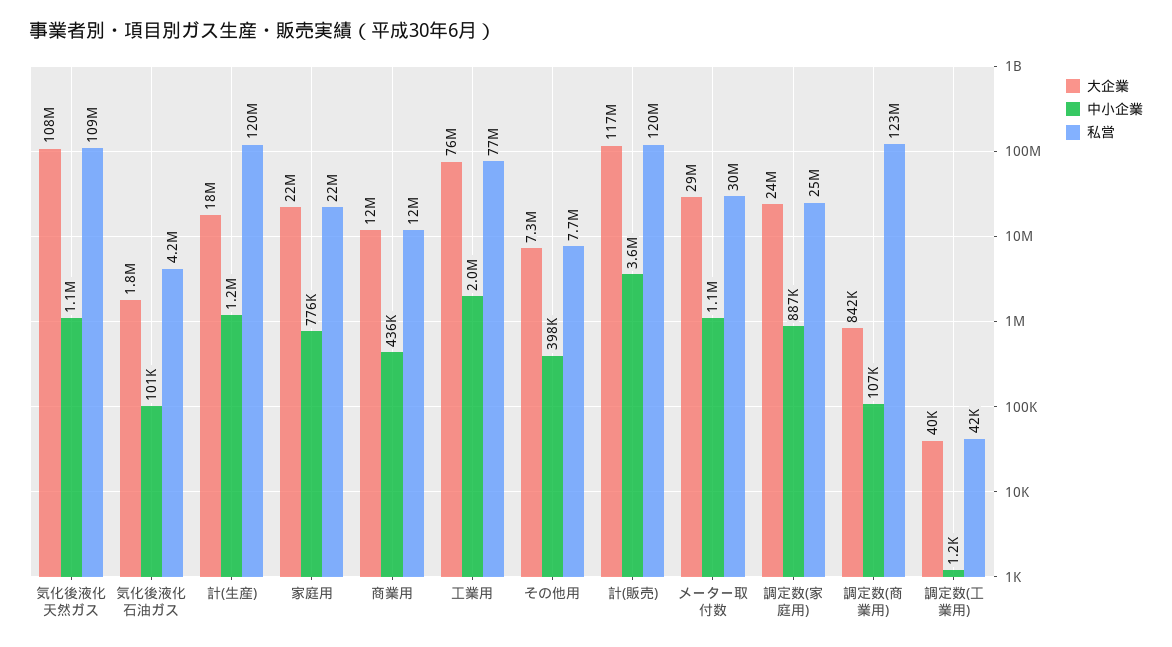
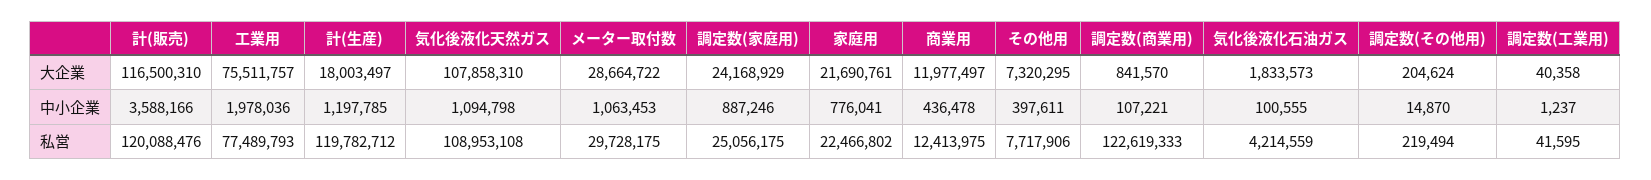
  {
    "大企業": {
      "気化後液化天然ガス": 107858310,
      "気化後液化石油ガス": 1833573,
      "計(生産)": 18003497,
      "家庭用": 21690761,
      "商業用": 11977497,
      "工業用": 75511757,
      "その他用": 7320295,
      "計(販売)": 116500310,
      "メーター取付数": 28664722,
      "調定数(家庭用)": 24168929,
      "調定数(商業用)": 841570,
-     "調定数(工業用)": 40358
+     "調定数(工業用)": 40358,
+     "調定数(その他用)": 204624
    },
    "中小企業": {
      "気化後液化天然ガス": 1094798,
      "気化後液化石油ガス": 100555,
      "計(生産)": 1197785,
      "家庭用": 776041,
      "商業用": 436478,
      "工業用": 1978036,
      "その他用": 397611,
      "計(販売)": 3588166,
      "メーター取付数": 1063453,
      "調定数(家庭用)": 887246,
      "調定数(商業用)": 107221,
-     "調定数(工業用)": 1237
+     "調定数(工業用)": 1237,
+     "調定数(その他用)": 14870
    },
    "私営": {
      "気化後液化天然ガス": 108953108,
      "気化後液化石油ガス": 4214559,
      "計(生産)": 119782712,
      "家庭用": 22466802,
      "商業用": 12413975,
      "工業用": 77489793,
      "その他用": 7717906,
      "計(販売)": 120088476,
      "メーター取付数": 29728175,
      "調定数(家庭用)": 25056175,
      "調定数(商業用)": 122619333,
-     "調定数(工業用)": 41595
+     "調定数(工業用)": 41595,
+     "調定数(その他用)": 219494
    }
  }

